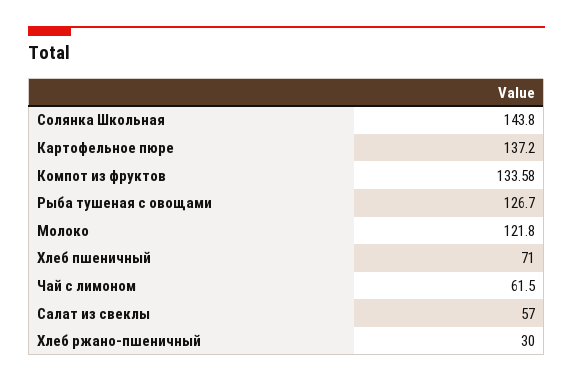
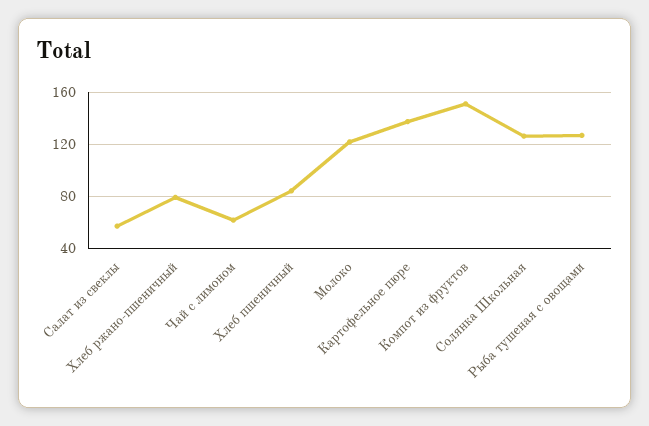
  {
-   "Солянка Школьная": 143.8,
+   "Солянка Школьная": 125,
    "Картофельное пюре": 137.2,
-   "Компот из фруктов": 133.58,
+   "Компот из фруктов": 150,
    "Рыба тушеная с овощами": 126.7,
    "Молоко": 121.8,
-   "Хлеб пшеничный": 71,
+   "Хлеб пшеничный": 85,
    "Чай с лимоном": 61.5,
    "Салат из свеклы": 57,
-   "Хлеб ржано-пшеничный": 30
+   "Хлеб ржано-пшеничный": 80
  }

